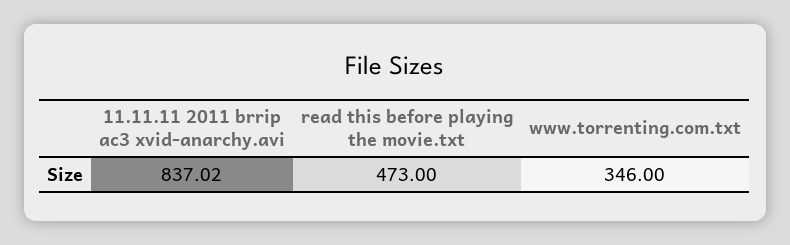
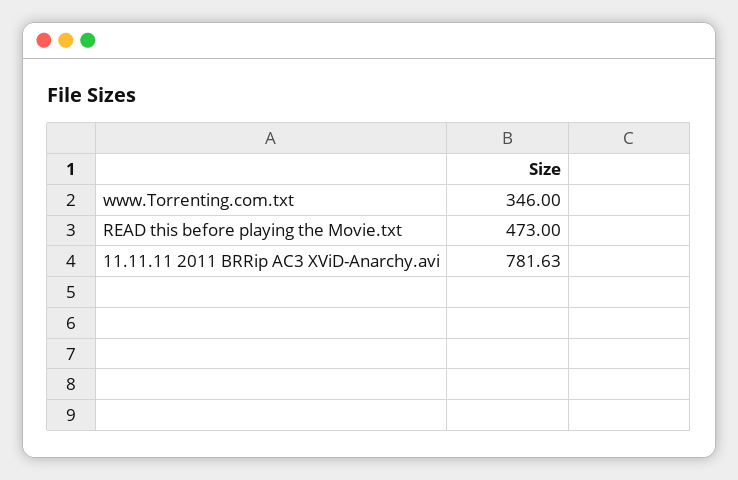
  {
-   "11.11.11 2011 brrip ac3 xvid-anarchy.avi": 837.02,
+   "11.11.11 2011 brrip ac3 xvid-anarchy.avi": 781.63,
    "read this before playing the movie.txt": 473,
    "www.torrenting.com.txt": 346
  }

